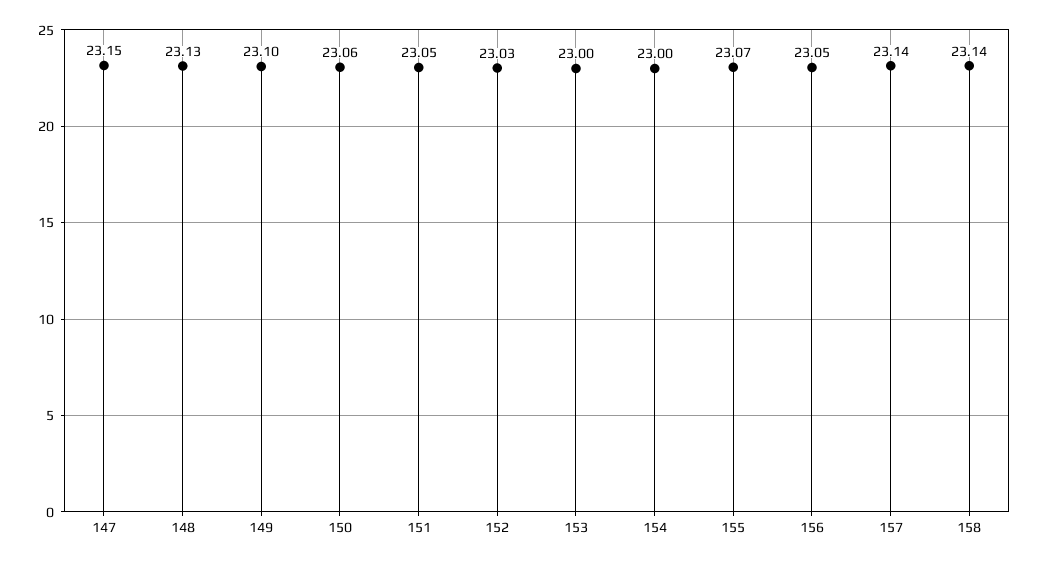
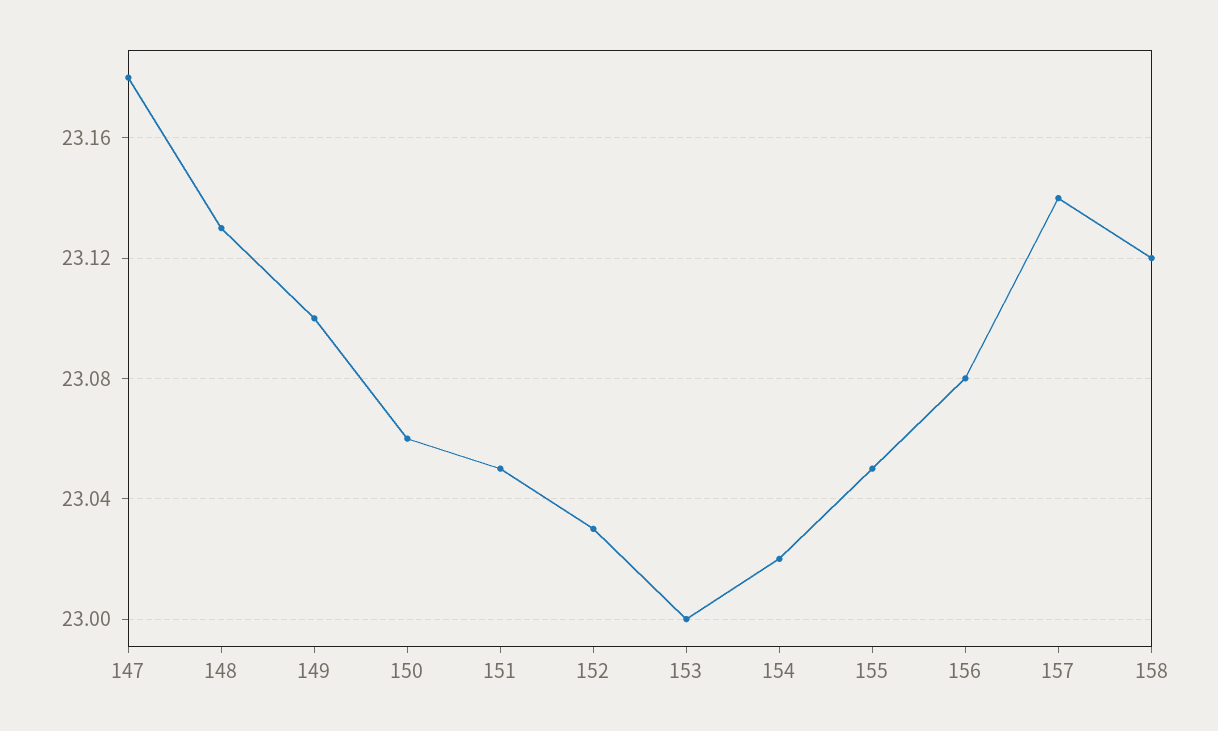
  {
-   "147": 23.15,
+   "147": 23.18,
    "148": 23.13,
    "149": 23.1,
    "150": 23.06,
    "151": 23.05,
    "152": 23.03,
    "153": 23,
-   "154": 23,
+   "154": 23.02,
-   "155": 23.07,
+   "155": 23.05,
-   "156": 23.05,
+   "156": 23.08,
    "157": 23.14,
-   "158": 23.14
+   "158": 23.12
  }

